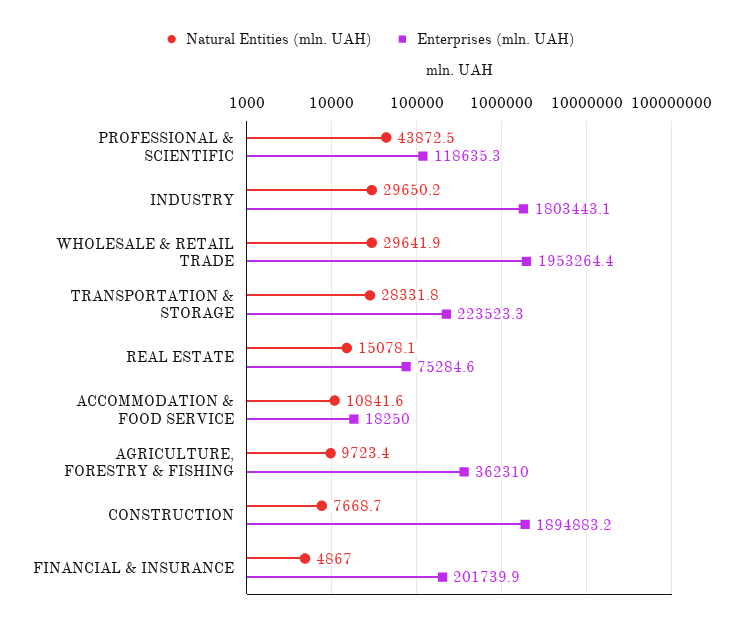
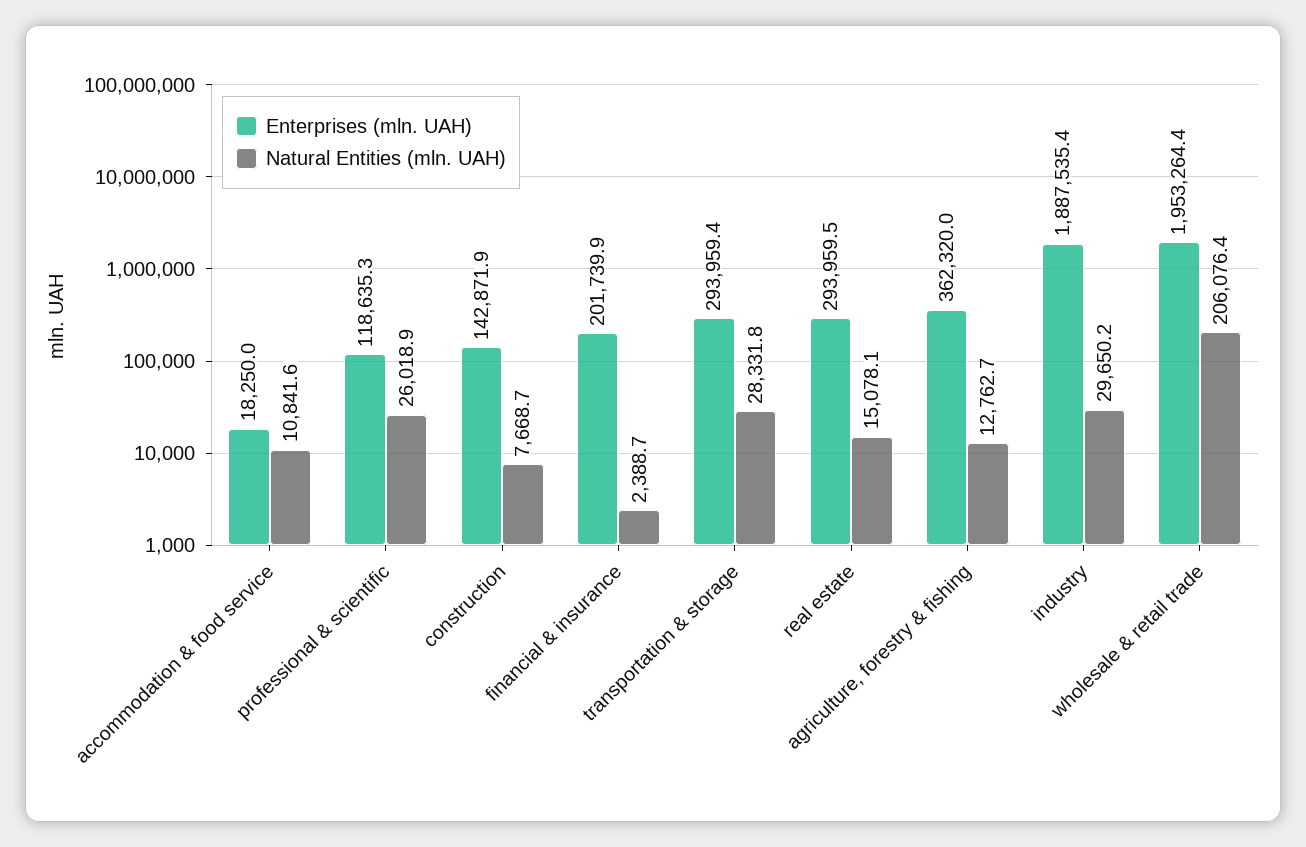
  {
    "Natural Entities (mln. UAH)": {
-     "PROFESSIONAL & SCIENTIFIC": 43872.5,
+     "PROFESSIONAL & SCIENTIFIC": 26018.9,
      "INDUSTRY": 29650.2,
-     "WHOLESALE & RETAIL TRADE": 29641.9,
+     "WHOLESALE & RETAIL TRADE": 206076.4,
      "TRANSPORTATION & STORAGE": 28331.8,
      "REAL ESTATE": 15078.1,
      "ACCOMMODATION & FOOD SERVICE": 10841.6,
-     "AGRICULTURE, FORESTRY & FISHING": 9723.4,
+     "AGRICULTURE, FORESTRY & FISHING": 12762.7,
      "CONSTRUCTION": 7668.7,
-     "FINANCIAL & INSURANCE": 4867
+     "FINANCIAL & INSURANCE": 2388.7
    },
    "Enterprises (mln. UAH)": {
      "PROFESSIONAL & SCIENTIFIC": 118635.3,
-     "INDUSTRY": 1803443.1,
+     "INDUSTRY": 1887535.4,
      "WHOLESALE & RETAIL TRADE": 1953264.4,
-     "TRANSPORTATION & STORAGE": 223523.3,
+     "TRANSPORTATION & STORAGE": 293959.4,
-     "REAL ESTATE": 75284.6,
+     "REAL ESTATE": 293959.5,
      "ACCOMMODATION & FOOD SERVICE": 18250,
-     "AGRICULTURE, FORESTRY & FISHING": 362310,
+     "AGRICULTURE, FORESTRY & FISHING": 362320,
-     "CONSTRUCTION": 1894883.2,
+     "CONSTRUCTION": 142871.9,
      "FINANCIAL & INSURANCE": 201739.9
    }
  }

